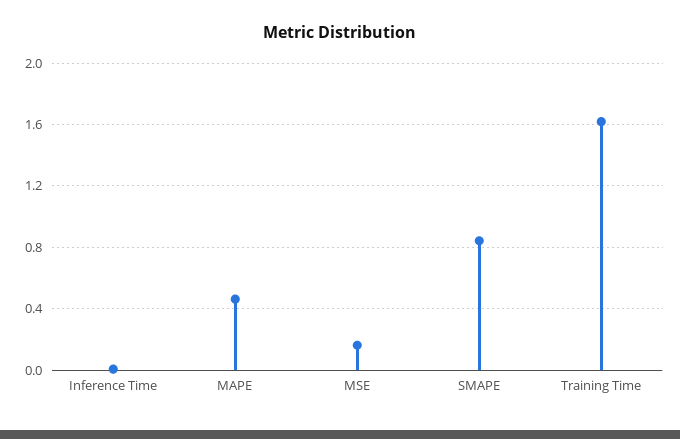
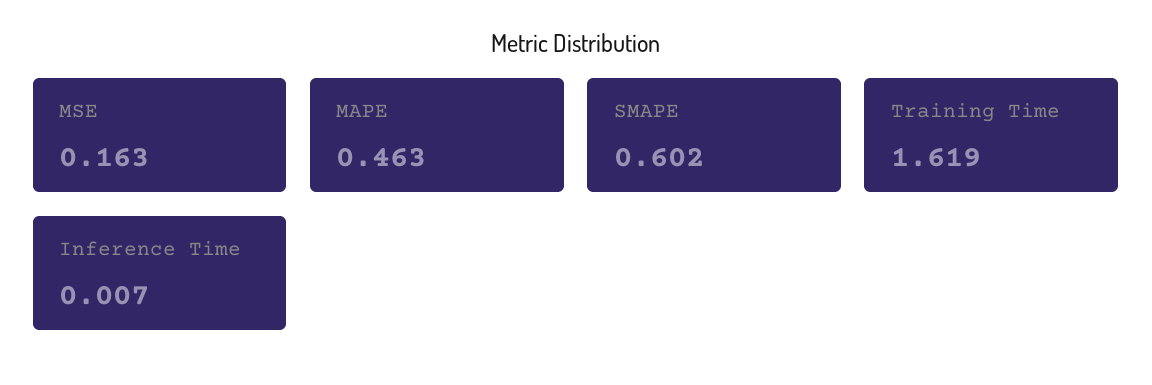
  {
    "Inference Time": 0.007,
    "MAPE": 0.463,
    "MSE": 0.163,
-   "SMAPE": 0.85,
+   "SMAPE": 0.602,
    "Training Time": 1.619
  }

